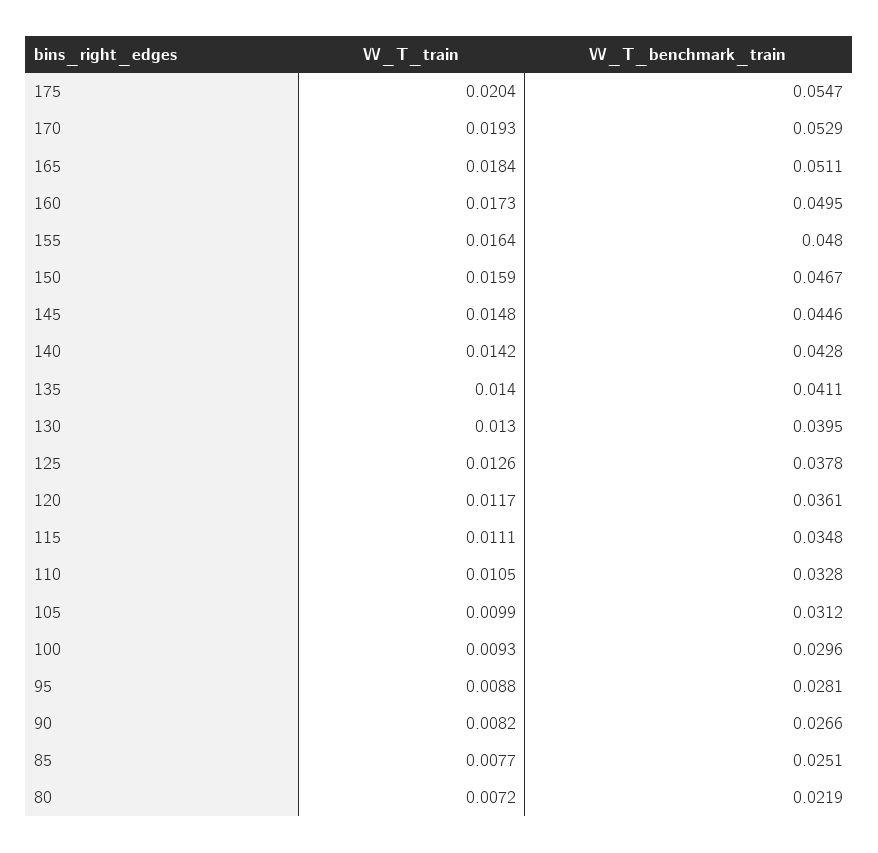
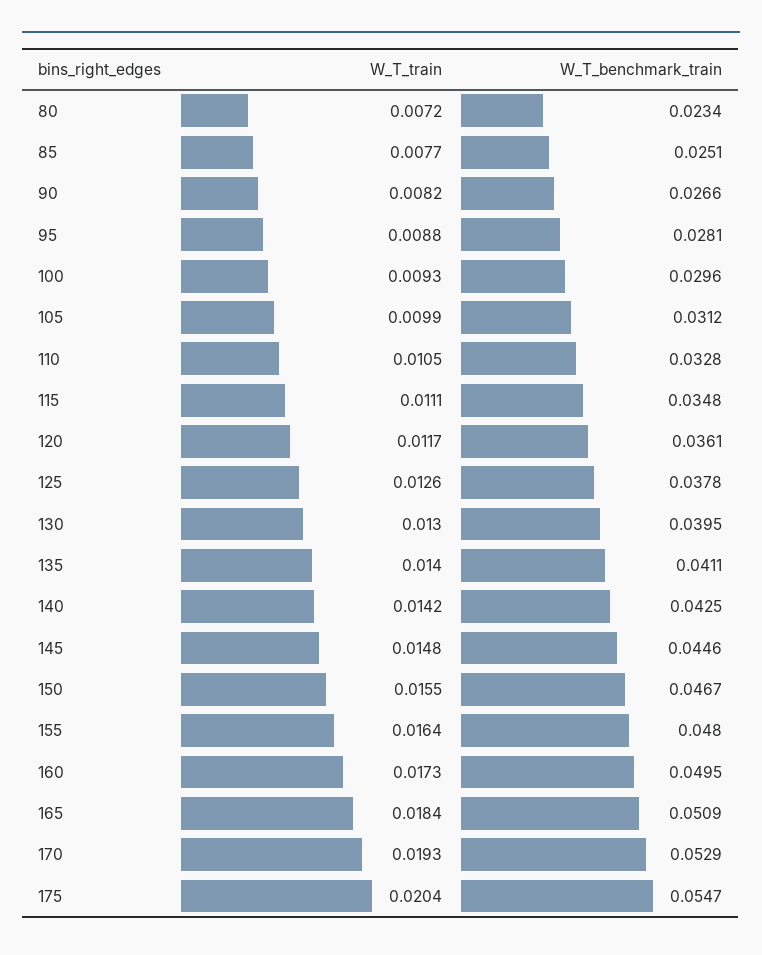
  {
    "W_T_train": {
      "175": 0.0204,
      "170": 0.0193,
      "165": 0.0184,
      "160": 0.0173,
      "155": 0.0164,
-     "150": 0.0159,
+     "150": 0.0155,
      "145": 0.0148,
      "140": 0.0142,
      "135": 0.014,
      "130": 0.013,
      "125": 0.0126,
      "120": 0.0117,
      "115": 0.0111,
      "110": 0.0105,
      "105": 0.0099,
      "100": 0.0093,
      "95": 0.0088,
      "90": 0.0082,
      "85": 0.0077,
      "80": 0.0072
    },
    "W_T_benchmark_train": {
      "175": 0.0547,
      "170": 0.0529,
-     "165": 0.0511,
+     "165": 0.0509,
      "160": 0.0495,
      "155": 0.048,
      "150": 0.0467,
      "145": 0.0446,
-     "140": 0.0428,
+     "140": 0.0425,
      "135": 0.0411,
      "130": 0.0395,
      "125": 0.0378,
      "120": 0.0361,
      "115": 0.0348,
      "110": 0.0328,
      "105": 0.0312,
      "100": 0.0296,
      "95": 0.0281,
      "90": 0.0266,
      "85": 0.0251,
-     "80": 0.0219
+     "80": 0.0234
    }
  }

